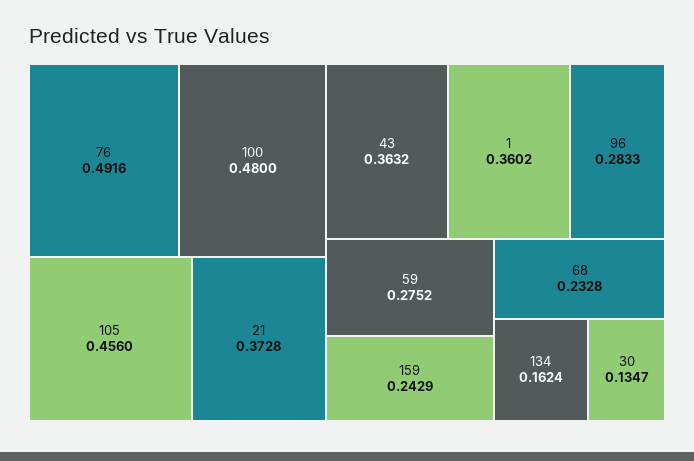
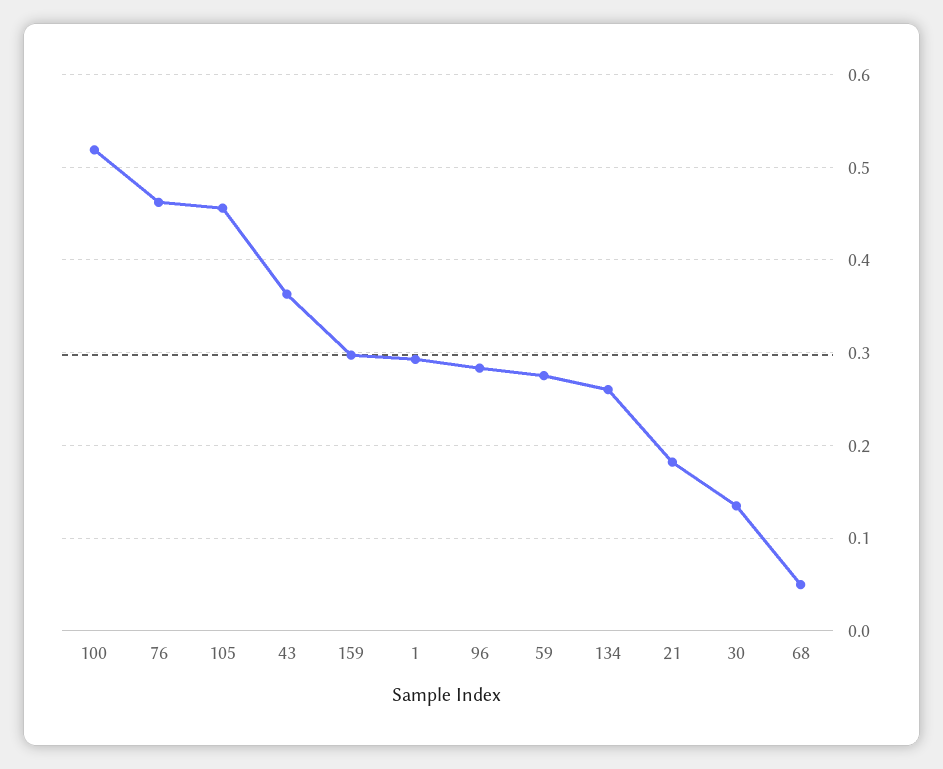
  {
-   "76": 0.4916,
+   "76": 0.46,
-   "100": 0.48,
+   "100": 0.52,
    "105": 0.456,
-   "21": 0.3728,
+   "21": 0.18,
    "43": 0.3632,
-   "1": 0.3602,
+   "1": 0.29,
    "96": 0.2833,
    "59": 0.2752,
-   "159": 0.2429,
+   "159": 0.3,
-   "68": 0.2328,
+   "68": 0.05,
-   "134": 0.1624,
+   "134": 0.26,
    "30": 0.1347
  }

